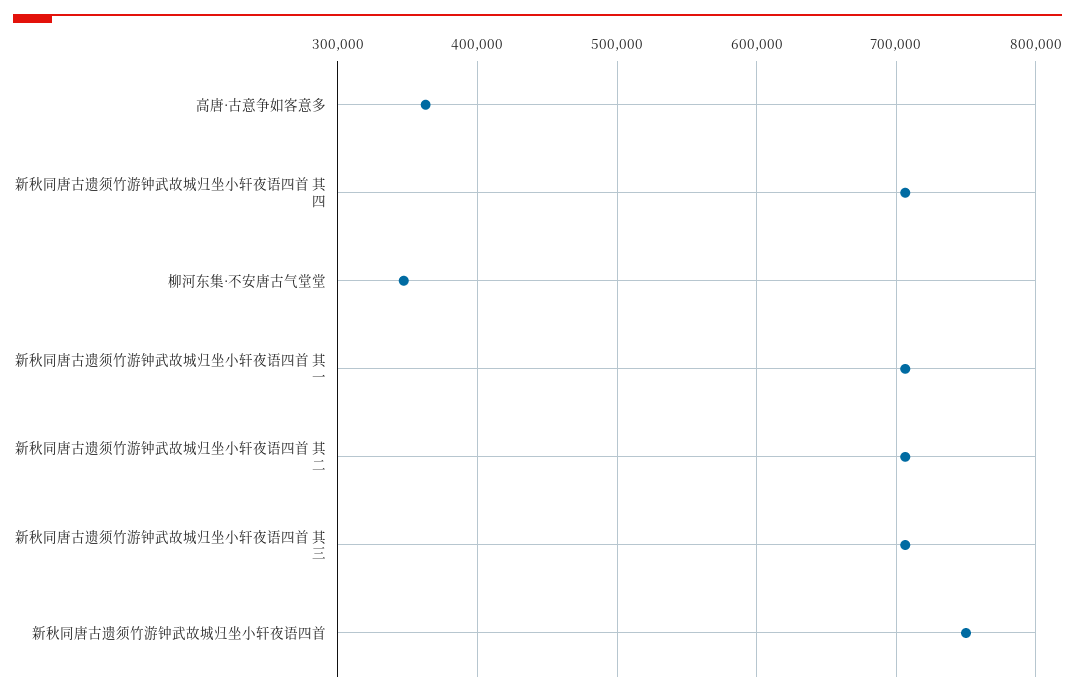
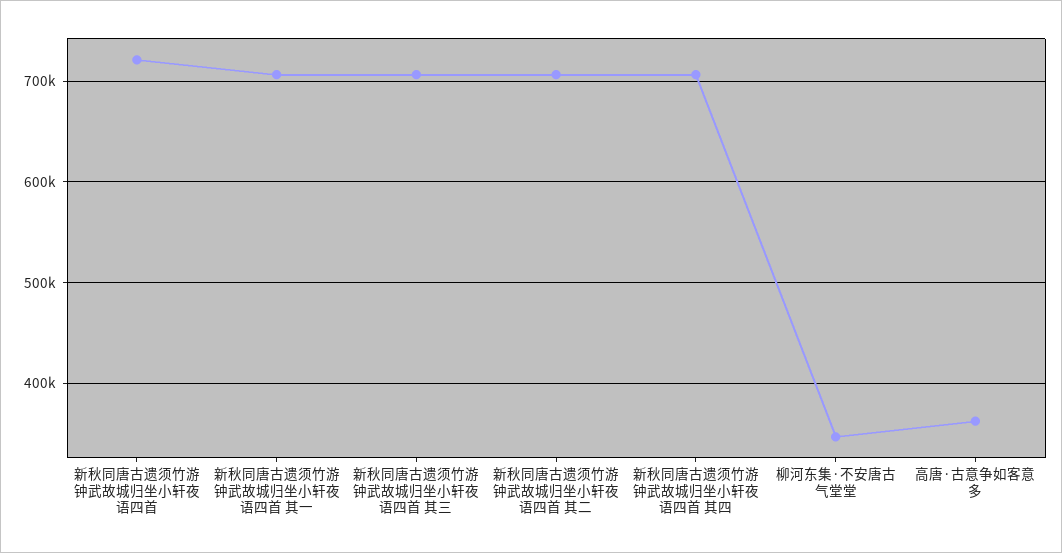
  {
    "高唐·古意争如客意多": 360000,
    "新秋同唐古遗须竹游钟武故城归坐小轩夜语四首 其四": 710000,
    "柳河东集·不安唐古气堂堂": 350000,
    "新秋同唐古遗须竹游钟武故城归坐小轩夜语四首 其一": 710000,
    "新秋同唐古遗须竹游钟武故城归坐小轩夜语四首 其二": 710000,
    "新秋同唐古遗须竹游钟武故城归坐小轩夜语四首 其三": 710000,
-   "新秋同唐古遗须竹游钟武故城归坐小轩夜语四首": 750000
+   "新秋同唐古遗须竹游钟武故城归坐小轩夜语四首": 720000
  }

